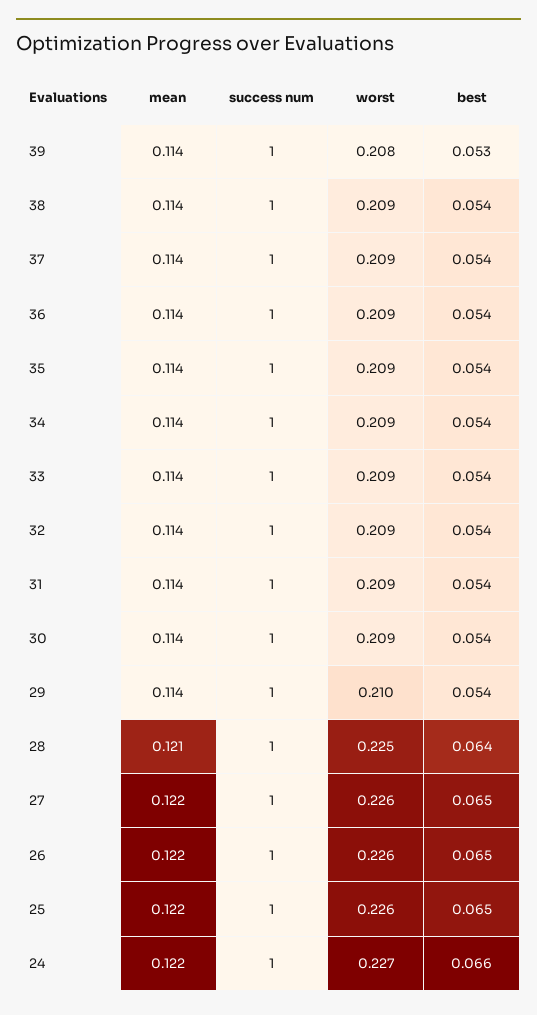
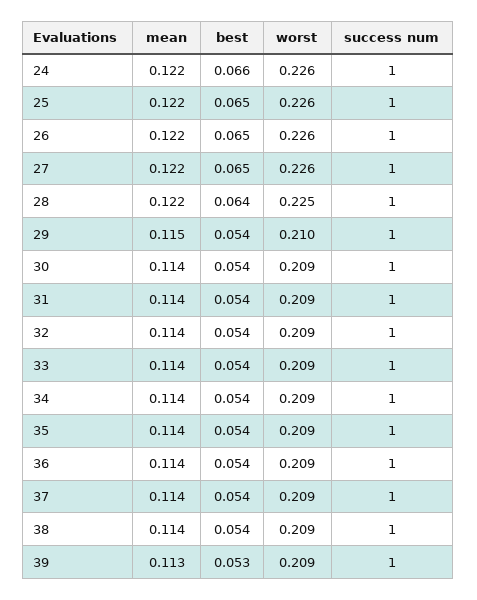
  {
    "mean": {
-     "39": 0.114,
+     "39": 0.113,
      "38": 0.114,
      "37": 0.114,
      "36": 0.114,
      "35": 0.114,
      "34": 0.114,
      "33": 0.114,
      "32": 0.114,
      "31": 0.114,
      "30": 0.114,
-     "29": 0.114,
+     "29": 0.115,
-     "28": 0.121,
+     "28": 0.122,
      "27": 0.122,
      "26": 0.122,
      "25": 0.122,
      "24": 0.122
    },
    "success num": {
      "39": 1,
      "38": 1,
      "37": 1,
      "36": 1,
      "35": 1,
      "34": 1,
      "33": 1,
      "32": 1,
      "31": 1,
      "30": 1,
      "29": 1,
      "28": 1,
      "27": 1,
      "26": 1,
      "25": 1,
      "24": 1
    },
    "worst": {
-     "39": 0.208,
+     "39": 0.209,
      "38": 0.209,
      "37": 0.209,
      "36": 0.209,
      "35": 0.209,
      "34": 0.209,
      "33": 0.209,
      "32": 0.209,
      "31": 0.209,
      "30": 0.209,
      "29": 0.21,
      "28": 0.225,
      "27": 0.226,
      "26": 0.226,
      "25": 0.226,
-     "24": 0.227
+     "24": 0.226
    },
    "best": {
      "39": 0.053,
      "38": 0.054,
      "37": 0.054,
      "36": 0.054,
      "35": 0.054,
      "34": 0.054,
      "33": 0.054,
      "32": 0.054,
      "31": 0.054,
      "30": 0.054,
      "29": 0.054,
      "28": 0.064,
      "27": 0.065,
      "26": 0.065,
      "25": 0.065,
      "24": 0.066
    }
  }

